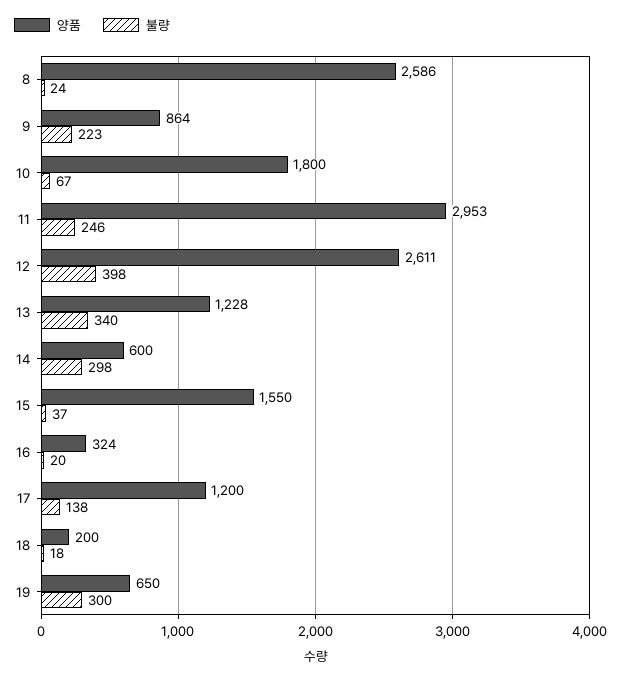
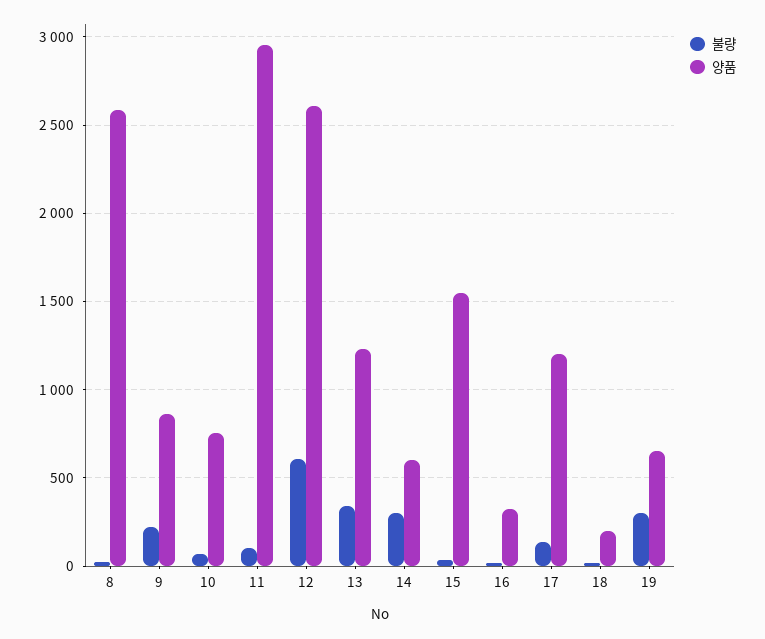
  {
    "양품": {
      "8": 2586,
      "9": 864,
-     "10": 1800,
+     "10": 750,
      "11": 2953,
      "12": 2611,
      "13": 1228,
      "14": 600,
      "15": 1550,
      "16": 324,
      "17": 1200,
      "18": 200,
      "19": 650
    },
    "불량": {
      "8": 24,
      "9": 223,
      "10": 67,
-     "11": 246,
+     "11": 100,
-     "12": 398,
+     "12": 600,
      "13": 340,
      "14": 298,
      "15": 37,
      "16": 20,
      "17": 138,
      "18": 18,
      "19": 300
    }
  }

